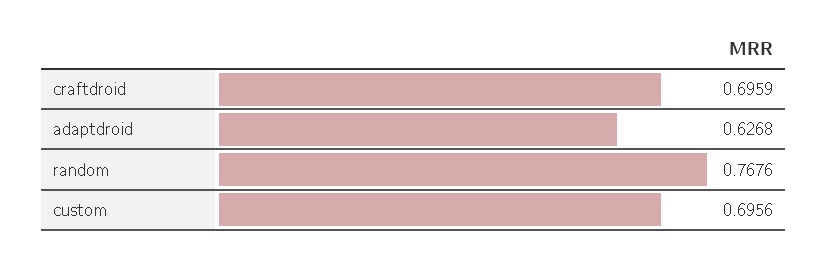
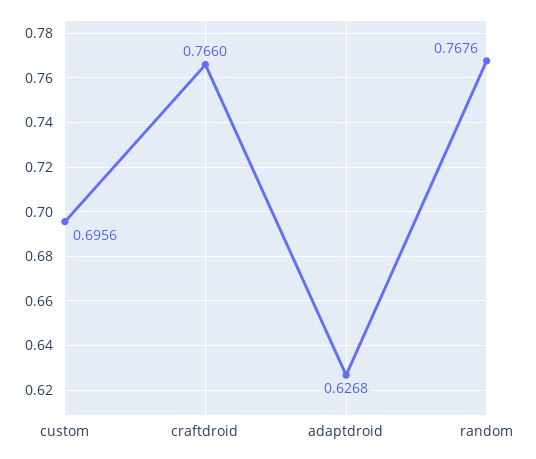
  {
-   "craftdroid": 0.6959,
+   "craftdroid": 0.766,
    "adaptdroid": 0.6268,
    "random": 0.7676,
    "custom": 0.6956
  }

